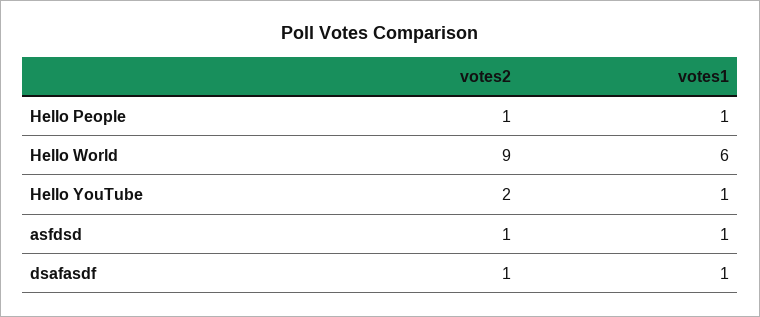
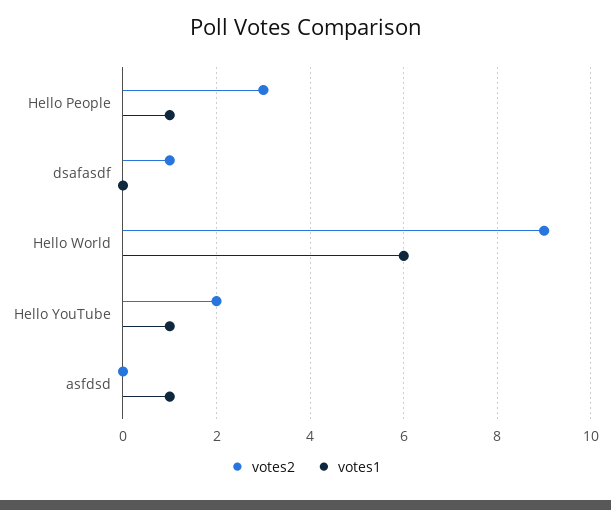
  {
    "votes2": {
-     "Hello People": 1,
+     "Hello People": 3,
      "Hello World": 9,
      "Hello YouTube": 2,
-     "asfdsd": 1,
+     "asfdsd": 0,
      "dsafasdf": 1
    },
    "votes1": {
      "Hello People": 1,
      "Hello World": 6,
      "Hello YouTube": 1,
      "asfdsd": 1,
-     "dsafasdf": 1
+     "dsafasdf": 0
    }
  }

